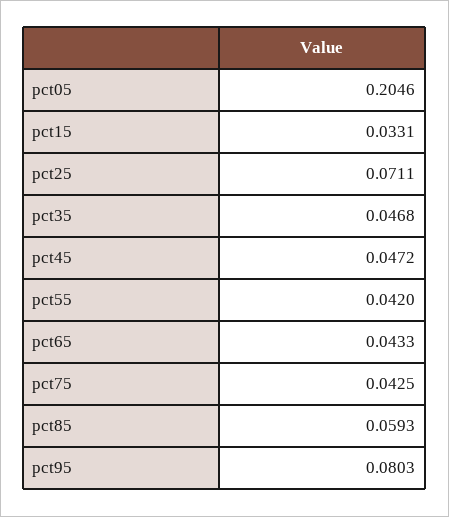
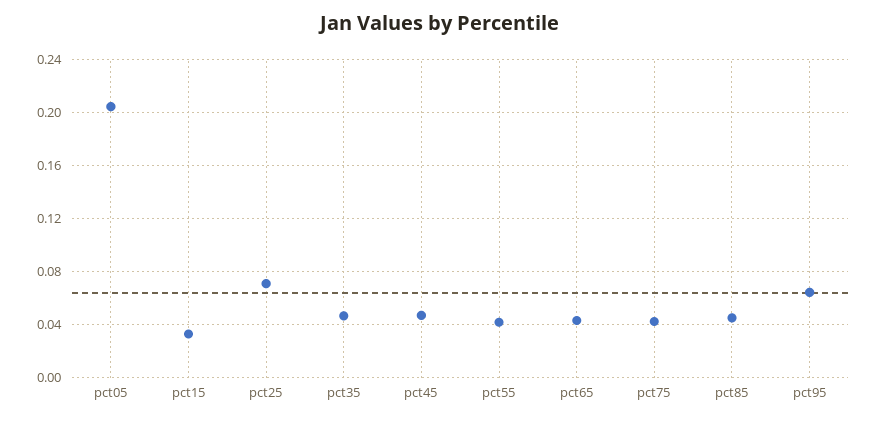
  {
    "pct05": 0.2046,
    "pct15": 0.0331,
    "pct25": 0.0711,
    "pct35": 0.0468,
    "pct45": 0.0472,
    "pct55": 0.042,
    "pct65": 0.0433,
    "pct75": 0.0425,
-   "pct85": 0.0593,
+   "pct85": 0.045,
-   "pct95": 0.0803
+   "pct95": 0.065
  }

